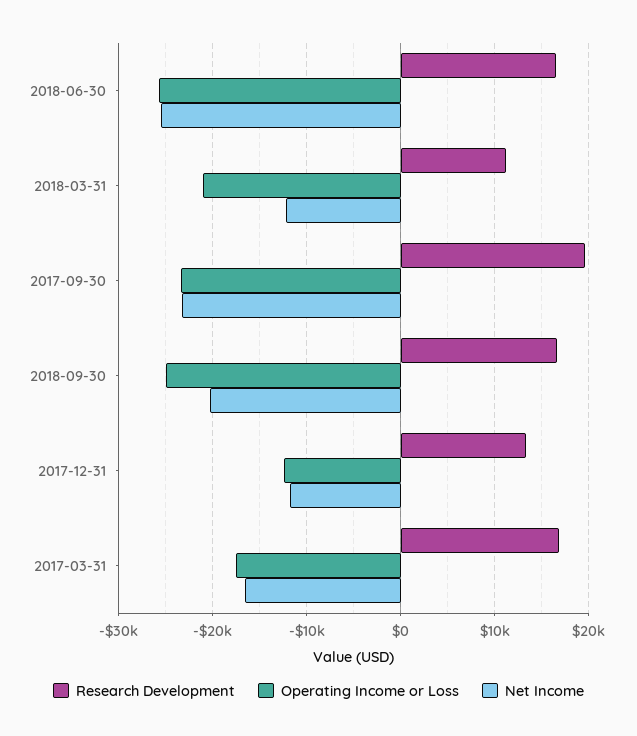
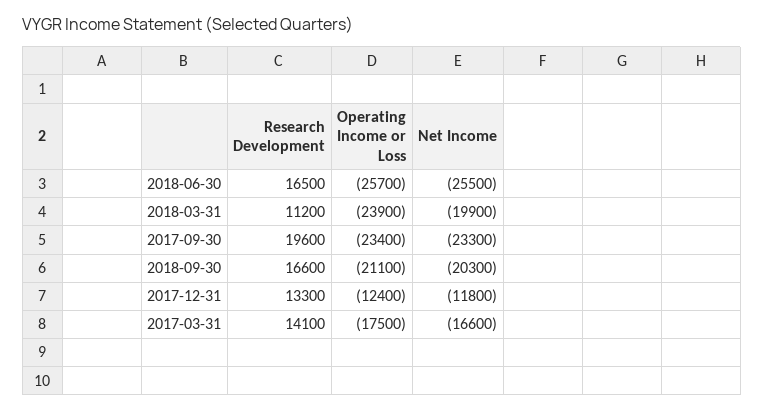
  {
    "Research Development": {
      "2018-06-30": 16500,
      "2018-03-31": 11200,
      "2017-09-30": 19600,
      "2018-09-30": 16600,
      "2017-12-31": 13300,
-     "2017-03-31": 17000
+     "2017-03-31": 14100
    },
    "Operating Income or Loss": {
      "2018-06-30": -25700,
-     "2018-03-31": -21000,
+     "2018-03-31": -23900,
      "2017-09-30": -23400,
-     "2018-09-30": -25000,
+     "2018-09-30": -21100,
      "2017-12-31": -12400,
      "2017-03-31": -17500
    },
    "Net Income": {
      "2018-06-30": -25500,
-     "2018-03-31": -12000,
+     "2018-03-31": -19900,
      "2017-09-30": -23300,
      "2018-09-30": -20300,
      "2017-12-31": -11800,
      "2017-03-31": -16600
    }
  }

